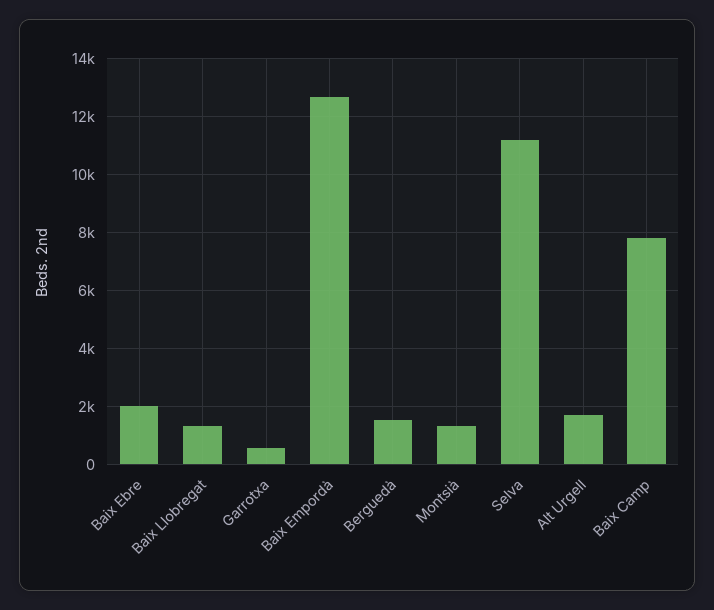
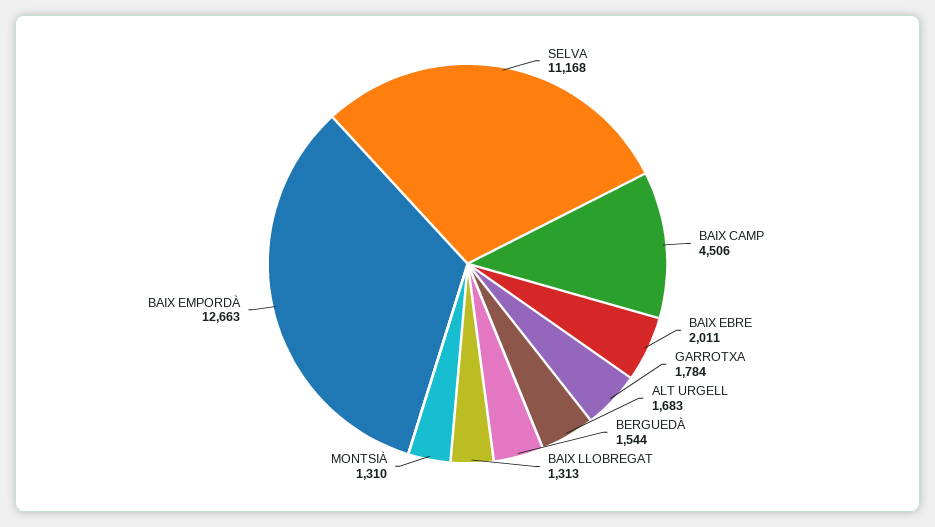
  {
    "Baix Ebre": 2011,
    "Baix Llobregat": 1313,
-   "Garrotxa": 500,
+   "Garrotxa": 1784,
    "Baix Empordà": 12663,
    "Berguedà": 1544,
    "Montsià": 1310,
    "Selva": 11168,
    "Alt Urgell": 1683,
-   "Baix Camp": 7750
+   "Baix Camp": 4506
  }

